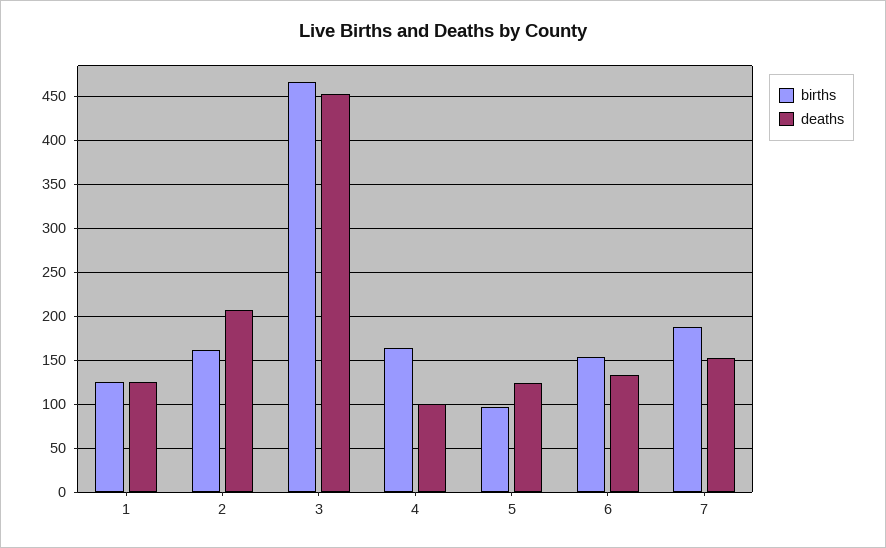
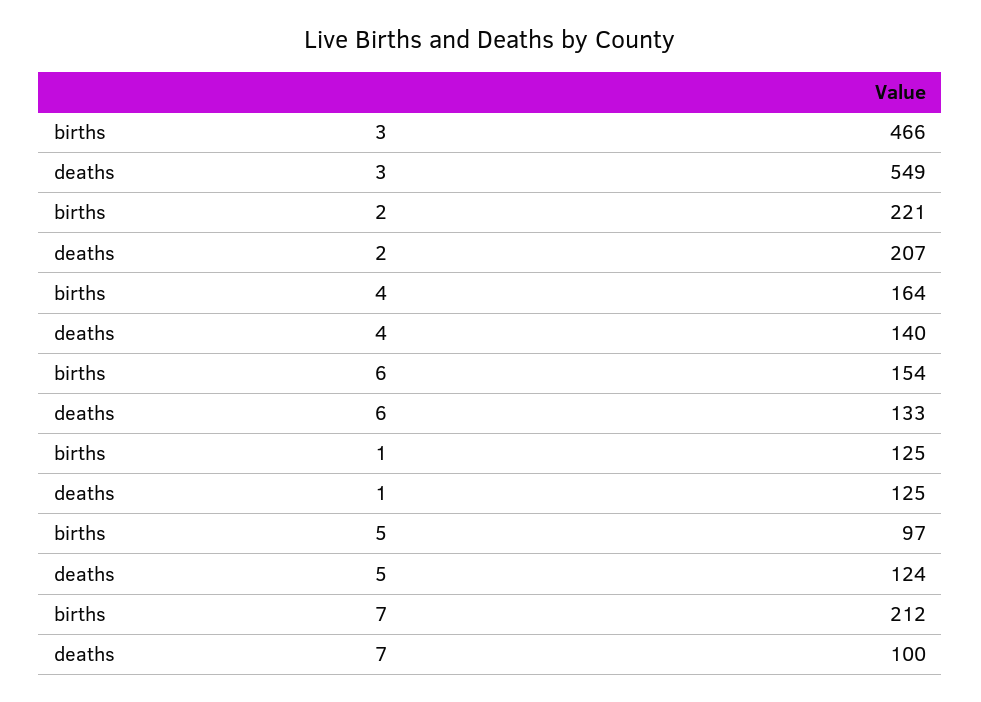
  {
    "births": {
      "1": 125,
-     "2": 160,
+     "2": 221,
      "3": 466,
      "4": 164,
      "5": 97,
      "6": 154,
-     "7": 190
+     "7": 212
    },
    "deaths": {
      "1": 125,
      "2": 207,
-     "3": 450,
+     "3": 549,
-     "4": 100,
+     "4": 140,
      "5": 124,
      "6": 133,
-     "7": 150
+     "7": 100
    }
  }

